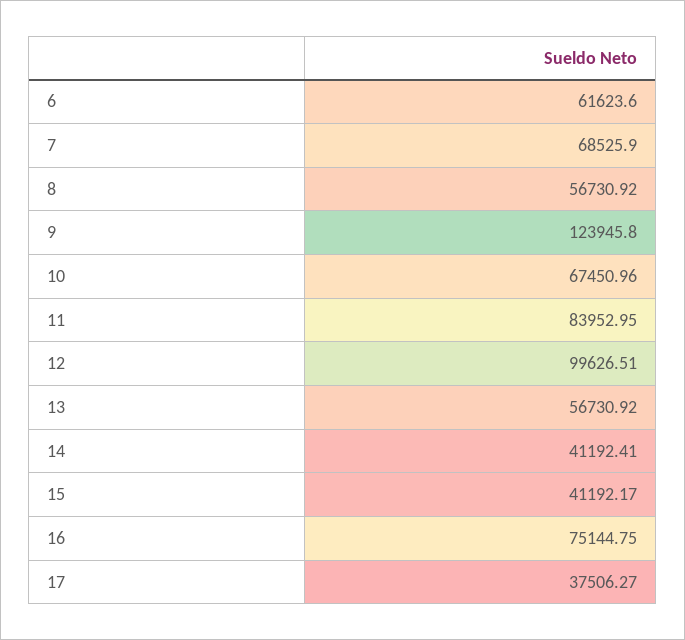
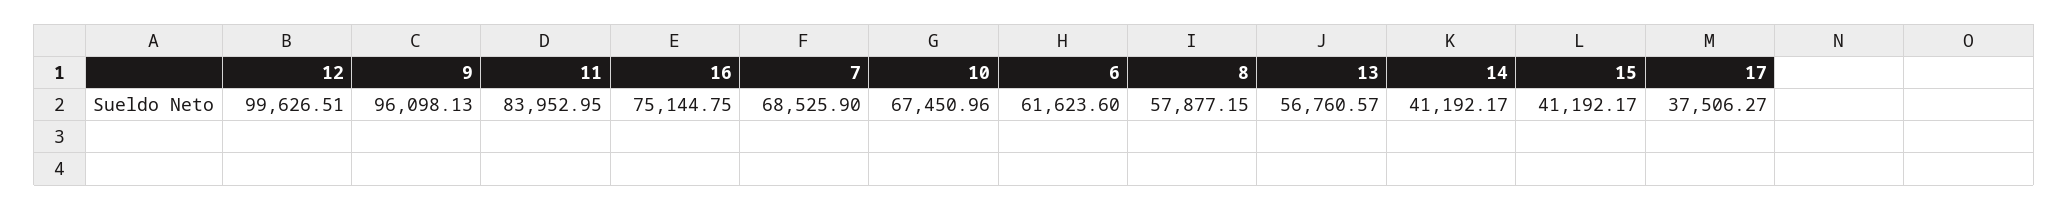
  {
    "6": 61623.6,
    "7": 68525.9,
-   "8": 56730.92,
+   "8": 57877.15,
-   "9": 123945.8,
+   "9": 96098.13,
    "10": 67450.96,
    "11": 83952.95,
    "12": 99626.51,
-   "13": 56730.92,
+   "13": 56760.57,
-   "14": 41192.41,
+   "14": 41192.17,
    "15": 41192.17,
    "16": 75144.75,
    "17": 37506.27
  }

